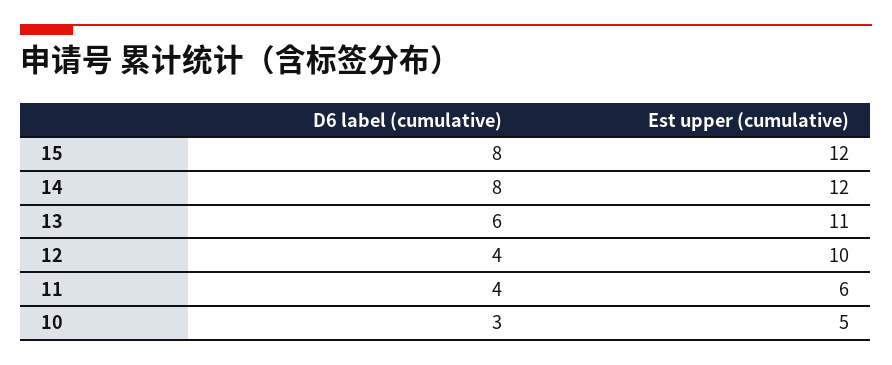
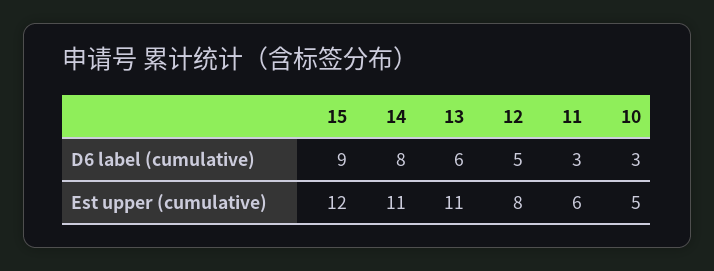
  {
    "D6 label (cumulative)": {
-     "15": 8,
+     "15": 9,
      "14": 8,
      "13": 6,
-     "12": 4,
+     "12": 5,
-     "11": 4,
+     "11": 3,
      "10": 3
    },
    "Est upper (cumulative)": {
      "15": 12,
-     "14": 12,
+     "14": 11,
      "13": 11,
-     "12": 10,
+     "12": 8,
      "11": 6,
      "10": 5
    }
  }

